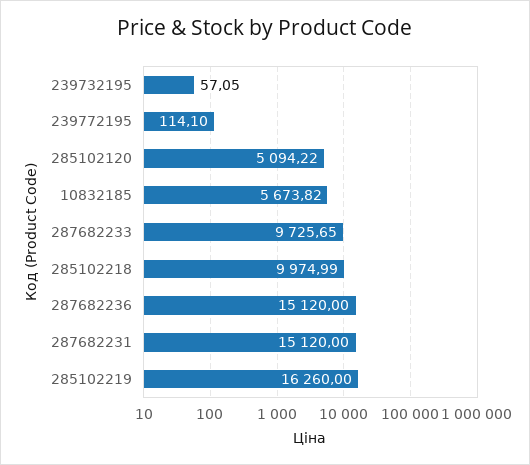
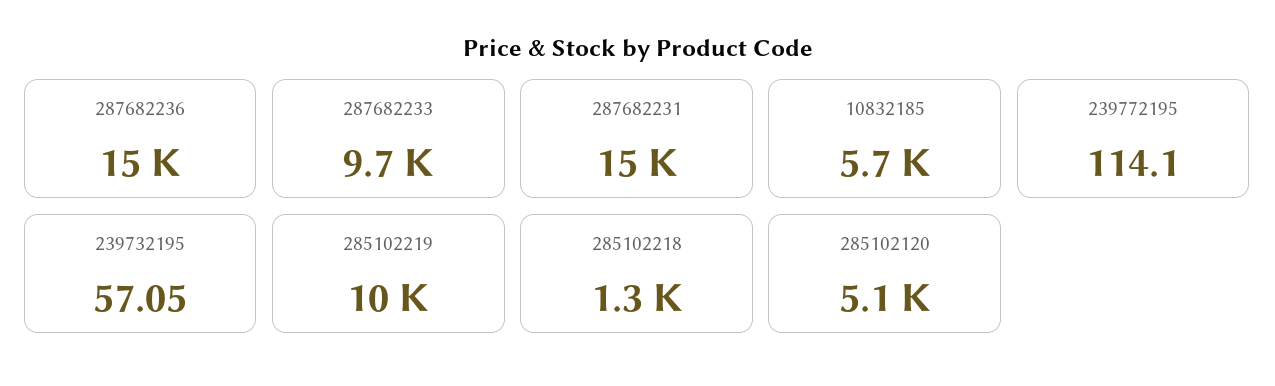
  {
    "239732195": 57.05,
    "239772195": 114.1,
    "285102120": 5094.22,
    "10832185": 5673.82,
    "287682233": 9725.65,
-   "285102218": 9974.99,
+   "285102218": 1300,
    "287682236": 15120,
    "287682231": 15120,
-   "285102219": 16260
+   "285102219": 10000
  }

